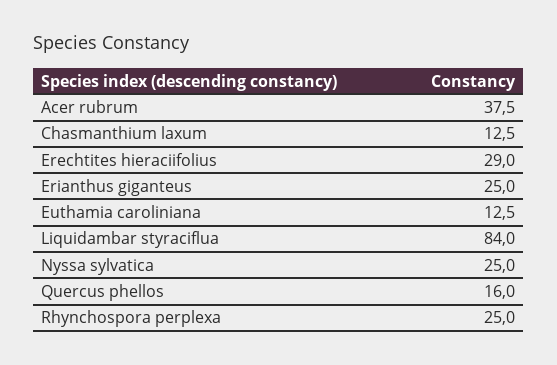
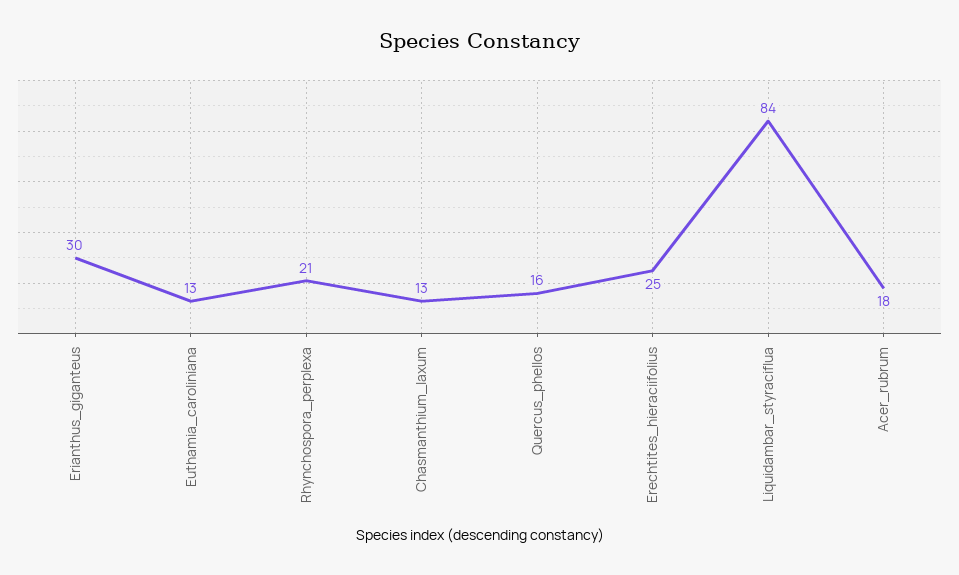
  {
-   "Acer rubrum": 37.5,
+   "Acer rubrum": 18,
    "Chasmanthium laxum": 12.5,
-   "Erechtites hieraciifolius": 29,
+   "Erechtites hieraciifolius": 25,
-   "Erianthus giganteus": 25,
+   "Erianthus giganteus": 30,
    "Euthamia caroliniana": 12.5,
    "Liquidambar styraciflua": 84,
-   "Nyssa sylvatica": 25,
    "Quercus phellos": 16,
-   "Rhynchospora perplexa": 25
+   "Rhynchospora perplexa": 21
  }

